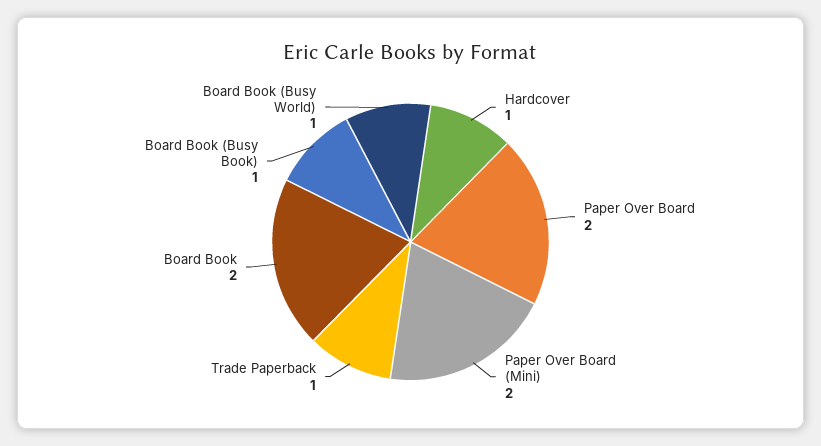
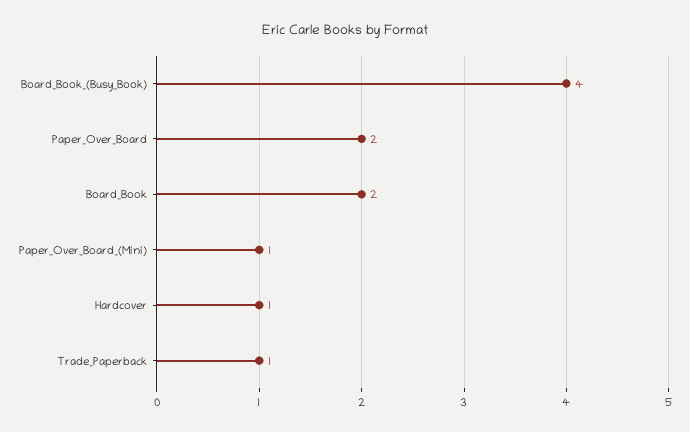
  {
    "Hardcover": 1,
    "Paper Over Board": 2,
-   "Paper Over Board (Mini)": 2,
+   "Paper Over Board (Mini)": 1,
    "Trade Paperback": 1,
    "Board Book": 2,
-   "Board Book (Busy Book)": 1,
+   "Board Book (Busy Book)": 4
-   "Board Book (Busy World)": 1
  }

